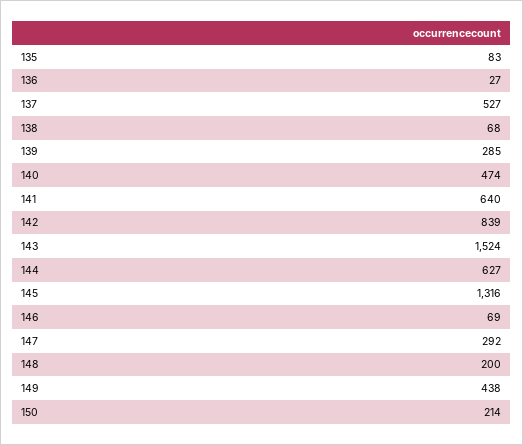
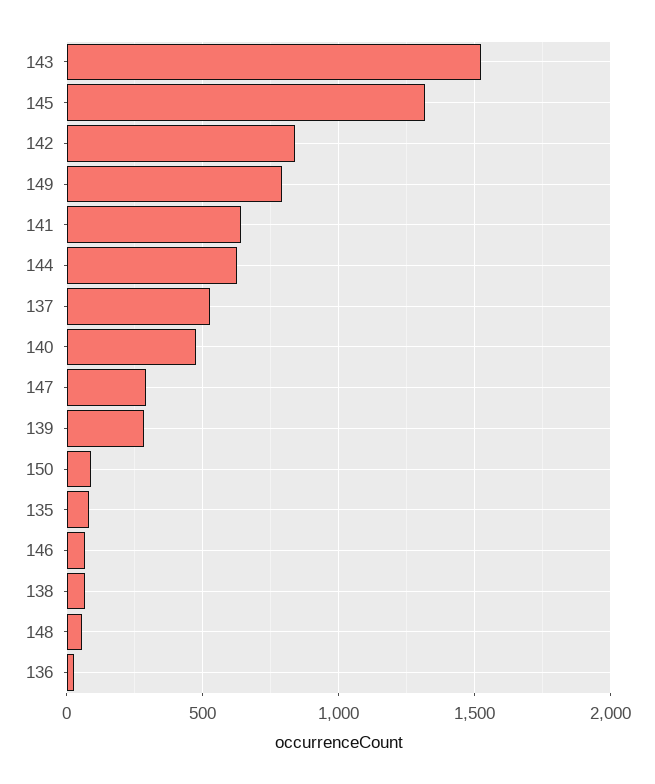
  {
    "135": 83,
    "136": 27,
    "137": 527,
    "138": 68,
    "139": 285,
    "140": 474,
    "141": 640,
    "142": 839,
    "143": 1524,
    "144": 627,
    "145": 1316,
    "146": 69,
    "147": 292,
-   "148": 200,
+   "148": 50,
-   "149": 438,
+   "149": 800,
-   "150": 214
+   "150": 100
  }

